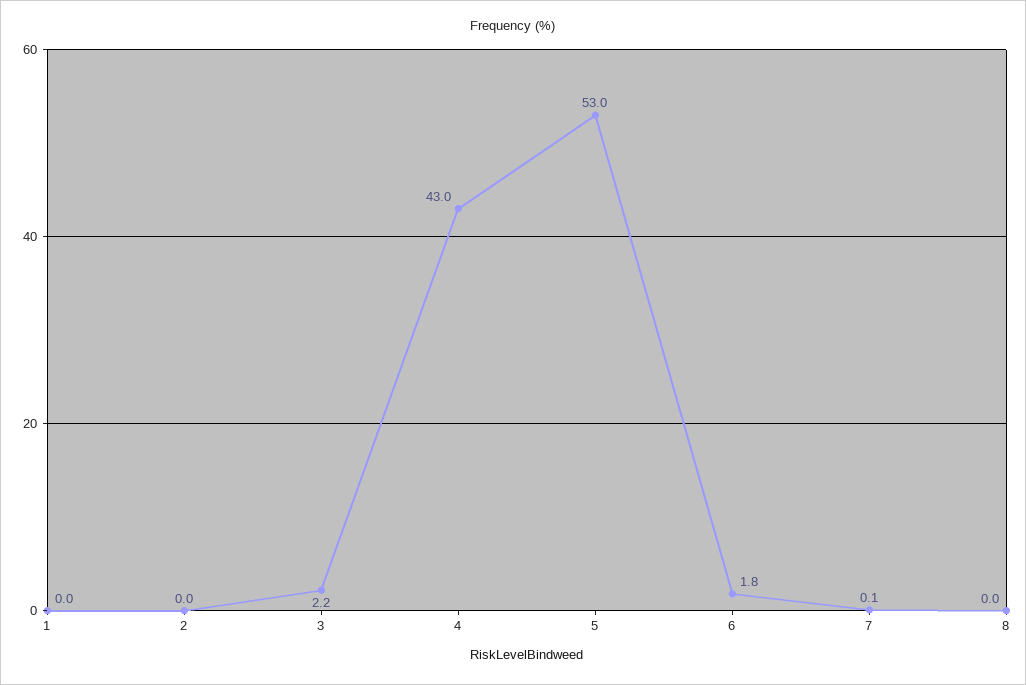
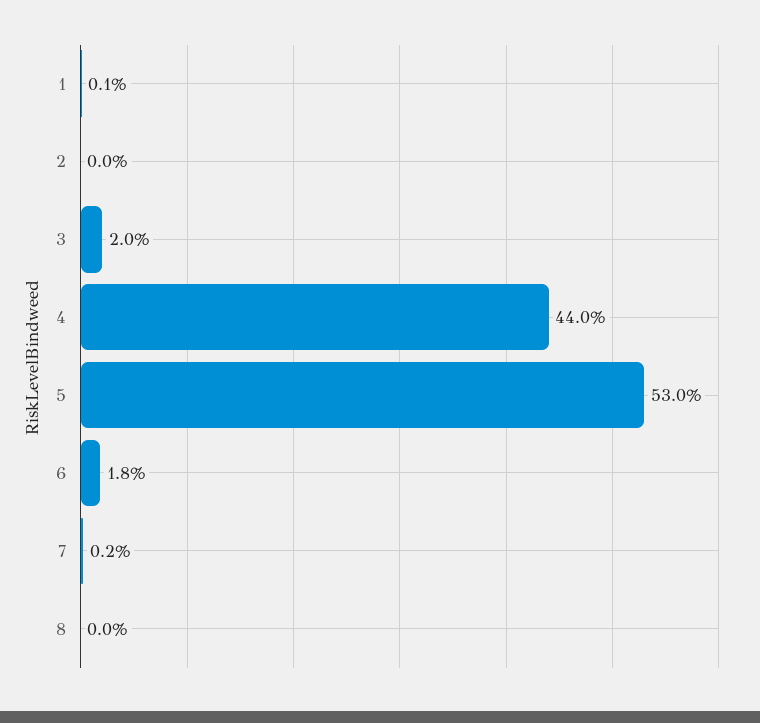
  {
-   "1": 0,
+   "1": 0.1,
    "2": 0,
-   "3": 2.2,
+   "3": 2,
-   "4": 43,
+   "4": 44,
    "5": 53,
    "6": 1.8,
-   "7": 0.1,
+   "7": 0.2,
    "8": 0
  }

